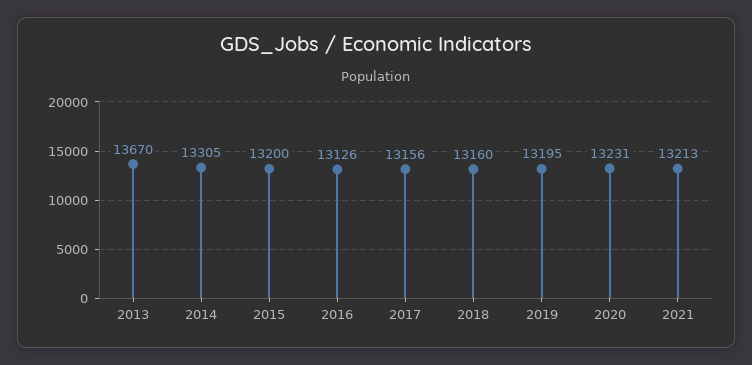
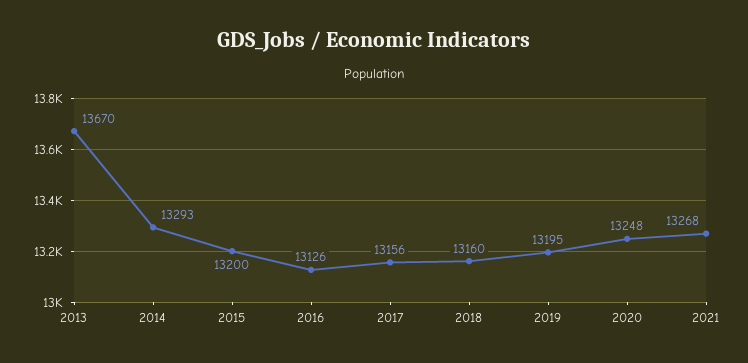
  {
    "2013": 13670,
-   "2014": 13305,
+   "2014": 13293,
    "2015": 13200,
    "2016": 13126,
    "2017": 13156,
    "2018": 13160,
    "2019": 13195,
-   "2020": 13231,
+   "2020": 13248,
-   "2021": 13213
+   "2021": 13268
  }

